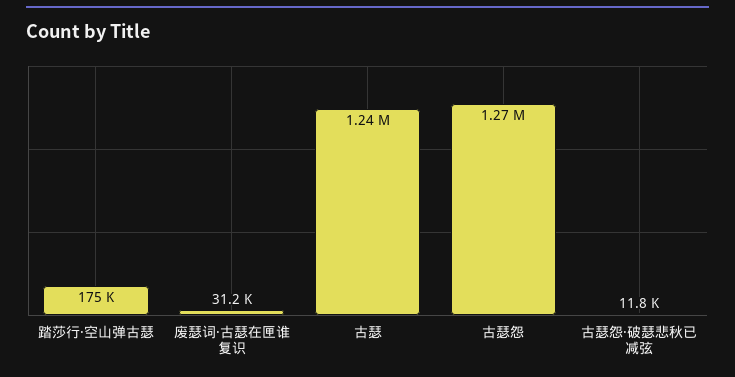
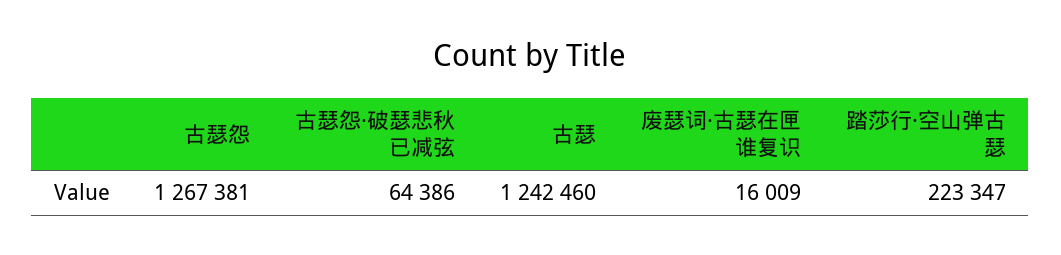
  {
-   "踏莎行·空山弹古瑟": 175000,
+   "踏莎行·空山弹古瑟": 223347,
-   "废瑟词·古瑟在匣谁复识": 31200,
+   "废瑟词·古瑟在匣谁复识": 16009,
    "古瑟": 1242460,
    "古瑟怨": 1267381,
-   "古瑟怨·破瑟悲秋已减弦": 11800
+   "古瑟怨·破瑟悲秋已减弦": 64386
  }

